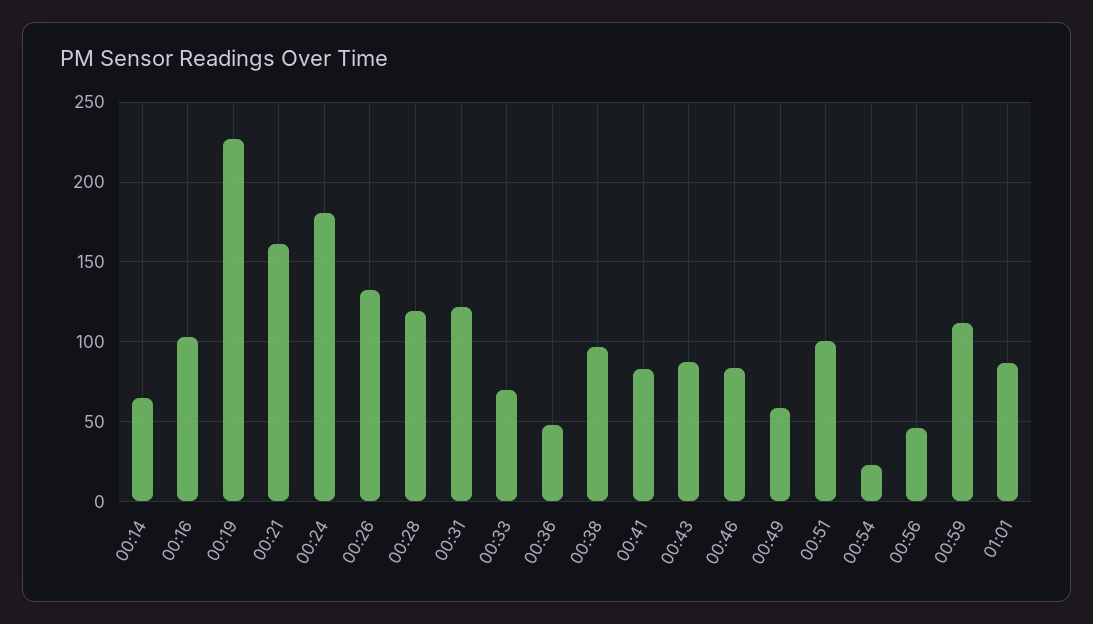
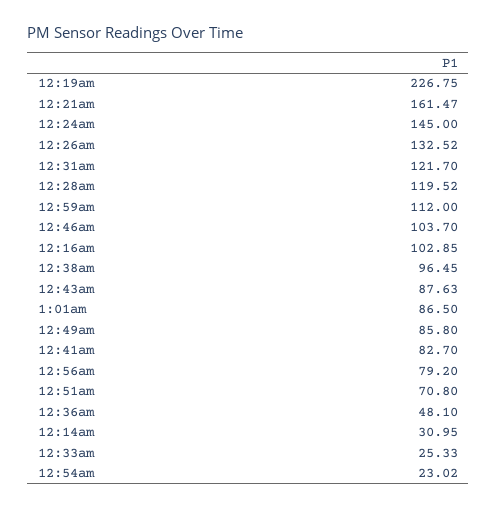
  {
-   "00:14": 65,
+   "00:14": 30.95,
    "00:16": 102.85,
    "00:19": 226.75,
    "00:21": 161.47,
-   "00:24": 180,
+   "00:24": 145,
    "00:26": 132.52,
    "00:28": 119.52,
    "00:31": 121.7,
-   "00:33": 70,
+   "00:33": 25.33,
    "00:36": 48.1,
    "00:38": 96.45,
    "00:41": 82.7,
    "00:43": 87.63,
-   "00:46": 85,
+   "00:46": 103.7,
-   "00:49": 60,
+   "00:49": 85.8,
-   "00:51": 100,
+   "00:51": 70.8,
    "00:54": 23.02,
-   "00:56": 45,
+   "00:56": 79.2,
    "00:59": 112,
    "01:01": 86.5
  }

